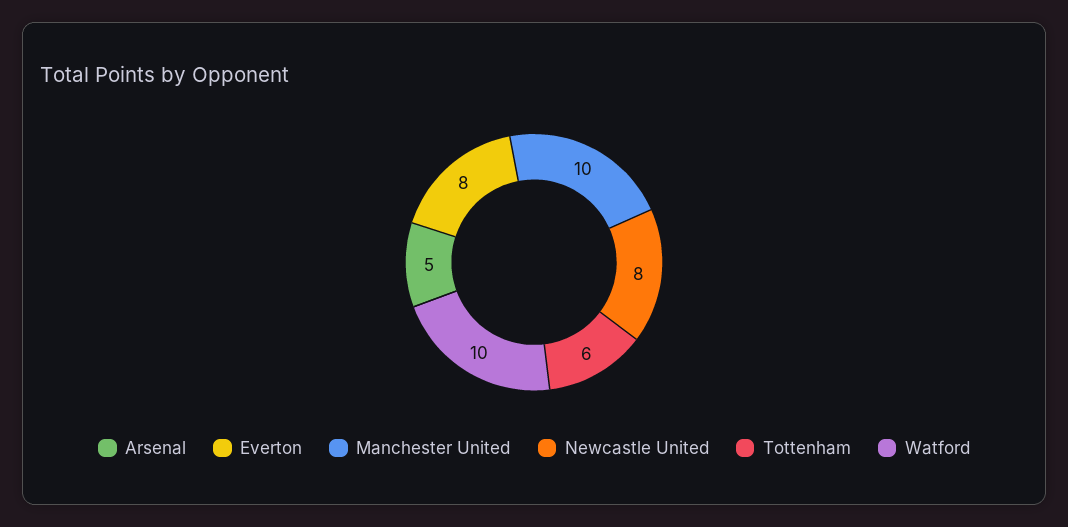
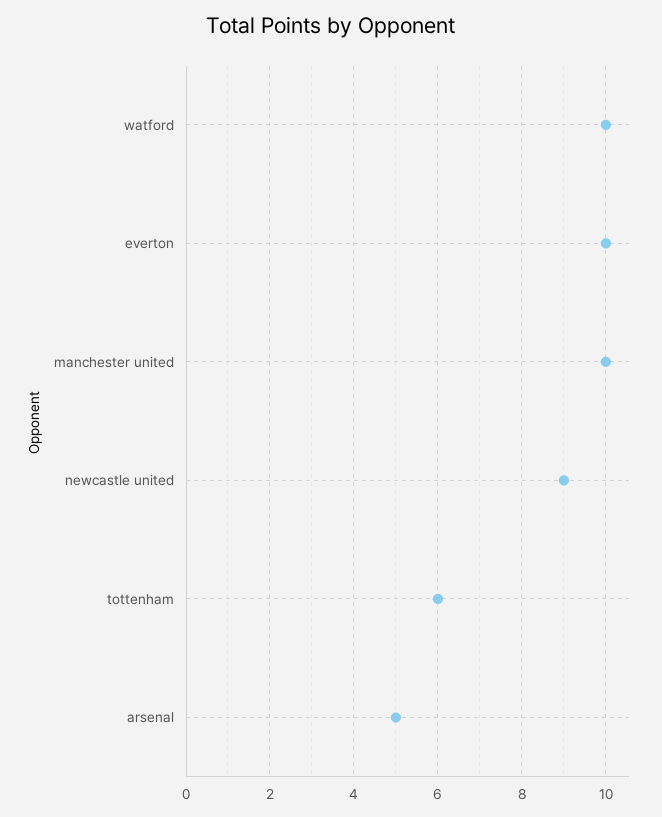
  {
    "Arsenal": 5,
-   "Everton": 8,
+   "Everton": 10,
    "Manchester United": 10,
-   "Newcastle United": 8,
+   "Newcastle United": 9,
    "Tottenham": 6,
    "Watford": 10
  }

